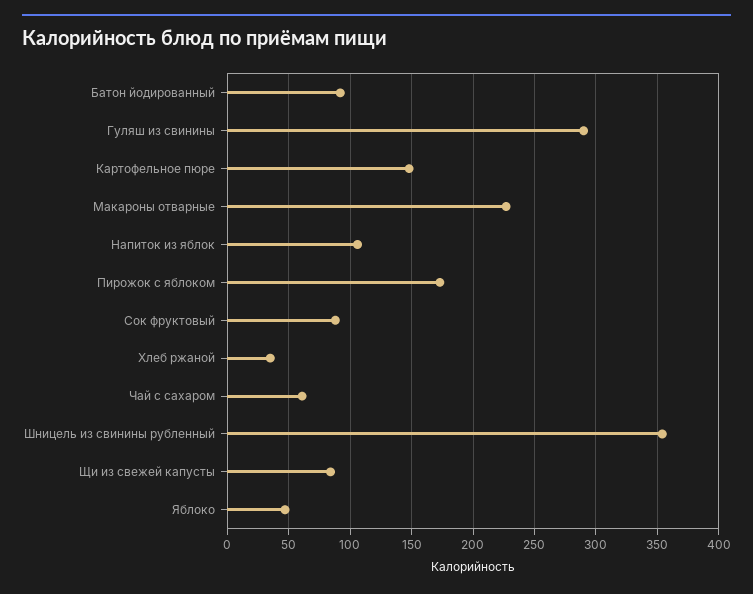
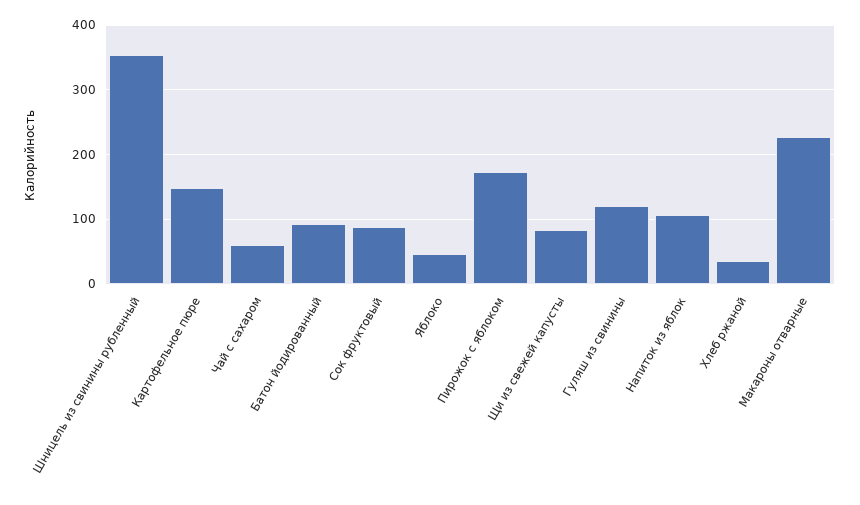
  {
    "Батон йодированный": 90,
-   "Гуляш из свинины": 290,
+   "Гуляш из свинины": 120,
    "Картофельное пюре": 150,
    "Макароны отварные": 225,
    "Напиток из яблок": 105,
    "Пирожок с яблоком": 175,
    "Сок фруктовый": 90,
    "Хлеб ржаной": 35,
    "Чай с сахаром": 60,
    "Шницель из свинины рубленный": 355,
    "Щи из свежей капусты": 85,
    "Яблоко": 45
  }

